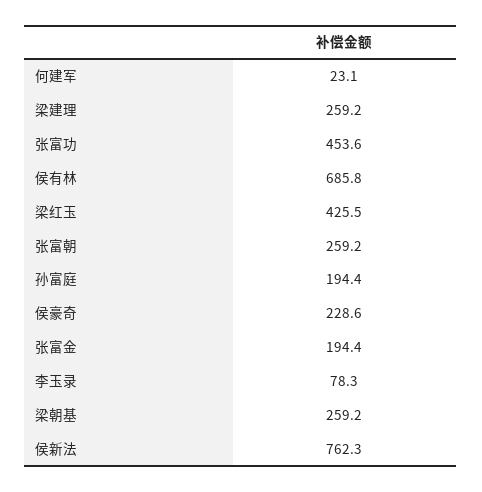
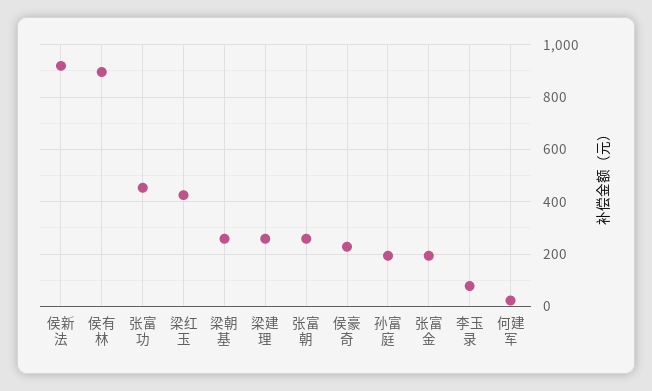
  {
    "何建军": 23.1,
    "梁建理": 259.2,
    "张富功": 453.6,
-   "侯有林": 685.8,
+   "侯有林": 900,
    "梁红玉": 425.5,
    "张富朝": 259.2,
    "孙富庭": 194.4,
    "侯豪奇": 228.6,
    "张富金": 194.4,
    "李玉录": 78.3,
    "梁朝基": 259.2,
-   "侯新法": 762.3
+   "侯新法": 925
  }

